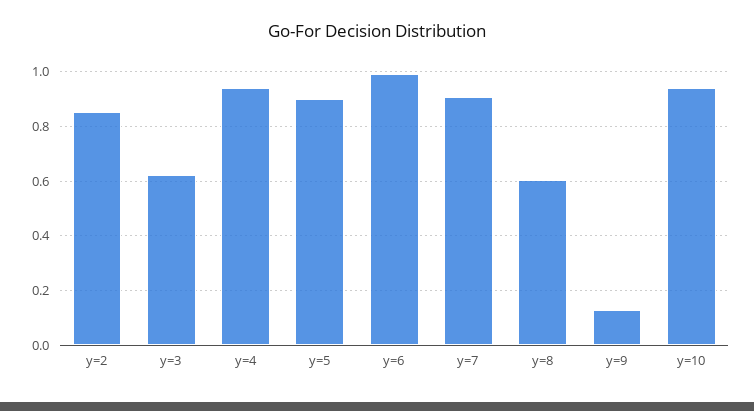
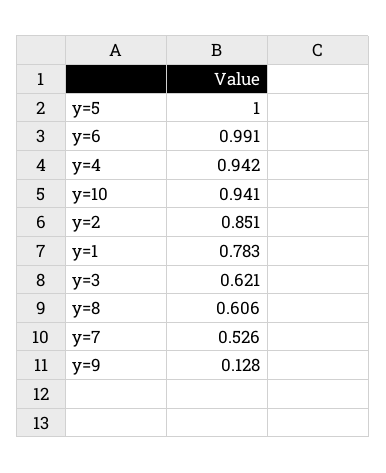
  {
    "y=2": 0.851,
    "y=3": 0.621,
    "y=4": 0.942,
-   "y=5": 0.9,
+   "y=5": 1,
    "y=6": 0.991,
-   "y=7": 0.9,
+   "y=7": 0.526,
    "y=8": 0.606,
    "y=9": 0.128,
-   "y=10": 0.941
+   "y=10": 0.941,
+   "y=1": 0.783
  }

